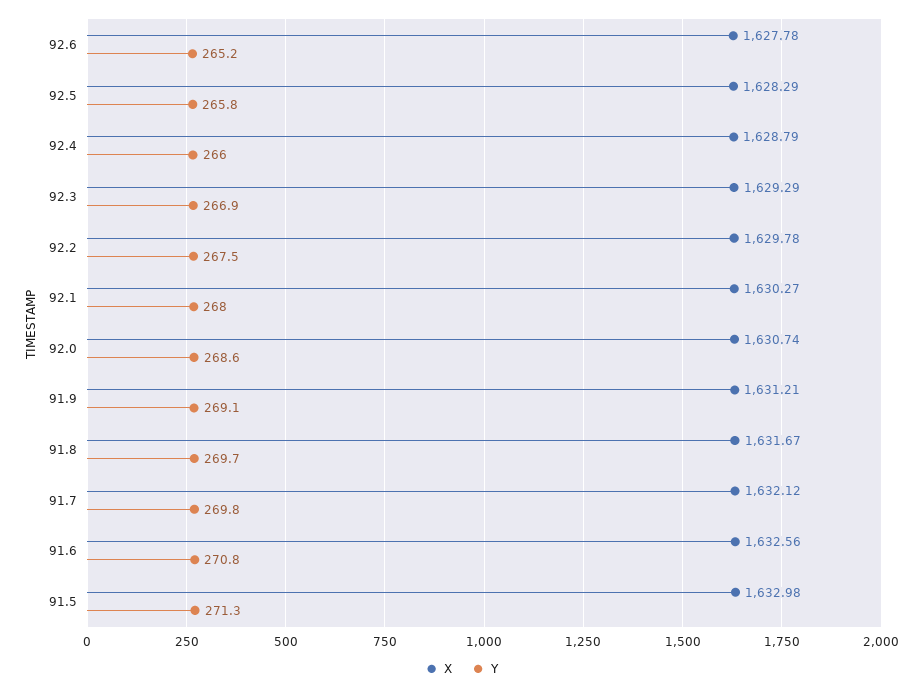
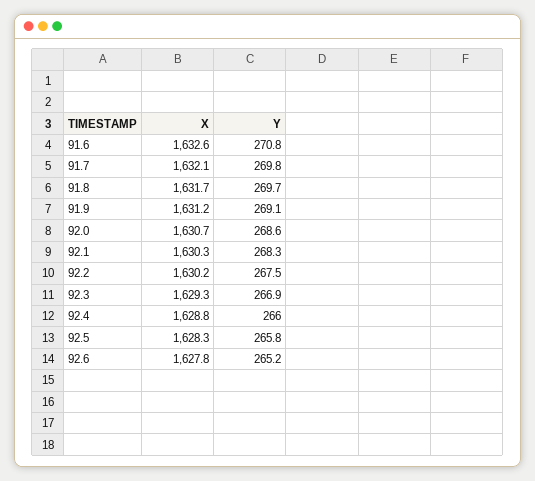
  {
    "X": {
      "92.6": 1627.78,
      "92.5": 1628.29,
      "92.4": 1628.79,
      "92.3": 1629.29,
-     "92.2": 1629.78,
+     "92.2": 1630.2,
      "92.1": 1630.27,
      "92.0": 1630.74,
      "91.9": 1631.21,
      "91.8": 1631.67,
      "91.7": 1632.12,
-     "91.6": 1632.56,
+     "91.6": 1632.56
-     "91.5": 1632.98
    },
    "Y": {
      "92.6": 265.2,
      "92.5": 265.8,
      "92.4": 266,
      "92.3": 266.9,
      "92.2": 267.5,
-     "92.1": 268,
+     "92.1": 268.3,
      "92.0": 268.6,
      "91.9": 269.1,
      "91.8": 269.7,
      "91.7": 269.8,
-     "91.6": 270.8,
+     "91.6": 270.8
-     "91.5": 271.3
    }
  }

